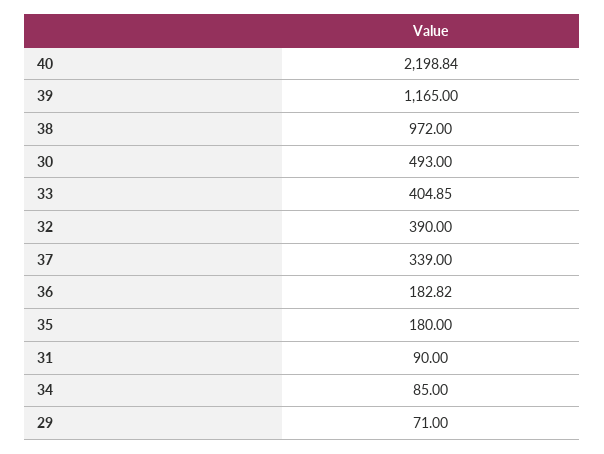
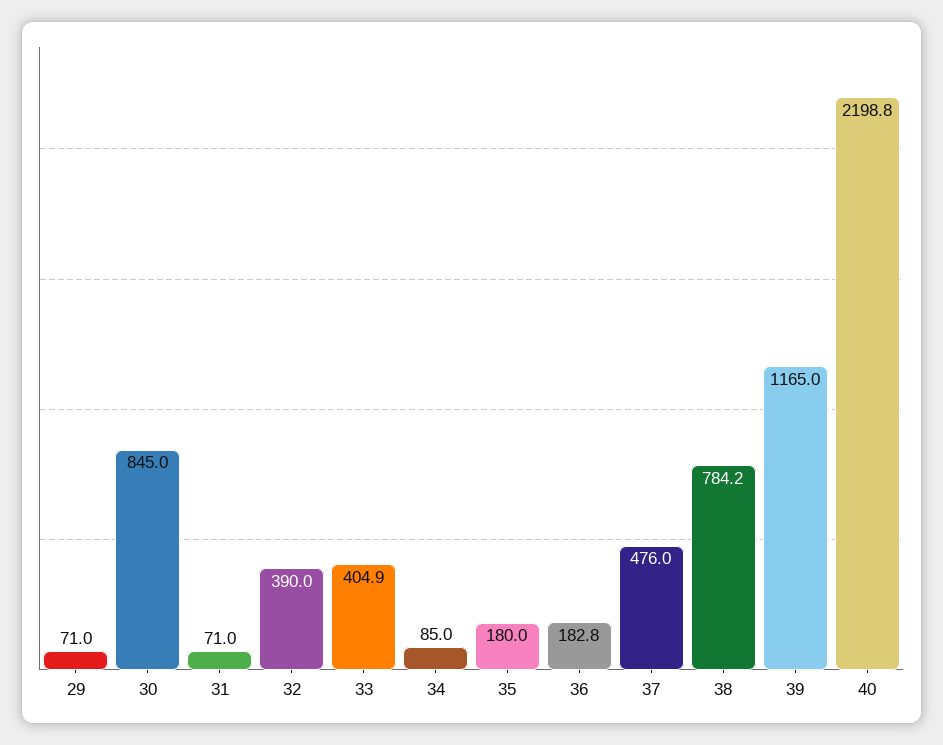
  {
    "40": 2198.84,
    "39": 1165,
-   "38": 972,
+   "38": 784.2,
-   "30": 493,
+   "30": 845,
    "33": 404.85,
    "32": 390,
-   "37": 339,
+   "37": 476,
    "36": 182.82,
    "35": 180,
-   "31": 90,
+   "31": 71,
    "34": 85,
    "29": 71
  }

